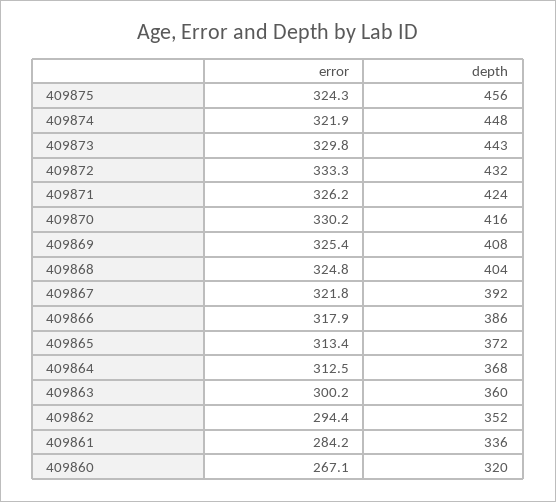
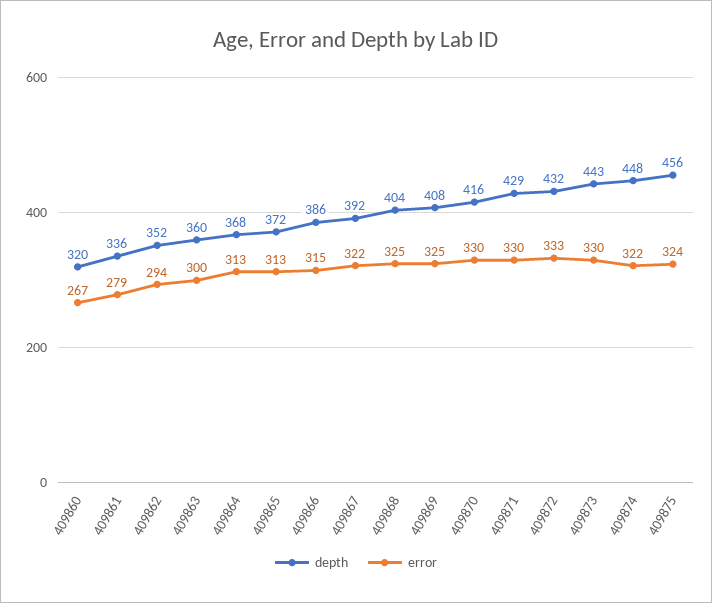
  {
    "error": {
      "409875": 324.3,
      "409874": 321.9,
      "409873": 329.8,
      "409872": 333.3,
-     "409871": 326.2,
+     "409871": 330,
      "409870": 330.2,
      "409869": 325.4,
      "409868": 324.8,
      "409867": 321.8,
-     "409866": 317.9,
+     "409866": 315,
      "409865": 313.4,
      "409864": 312.5,
      "409863": 300.2,
      "409862": 294.4,
-     "409861": 284.2,
+     "409861": 279,
      "409860": 267.1
    },
    "depth": {
      "409875": 456,
      "409874": 448,
      "409873": 443,
      "409872": 432,
-     "409871": 424,
+     "409871": 429,
      "409870": 416,
      "409869": 408,
      "409868": 404,
      "409867": 392,
      "409866": 386,
      "409865": 372,
      "409864": 368,
      "409863": 360,
      "409862": 352,
      "409861": 336,
      "409860": 320
    }
  }

